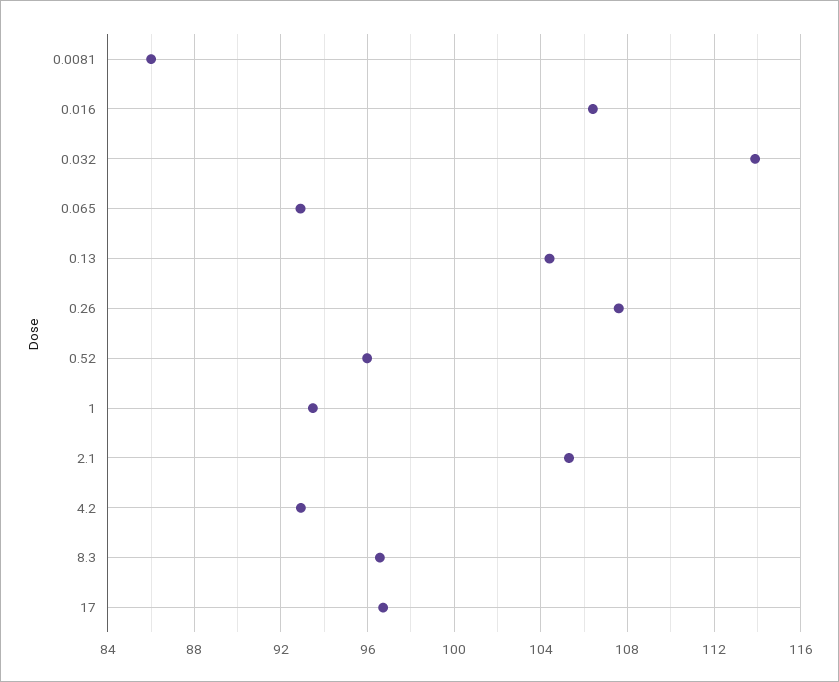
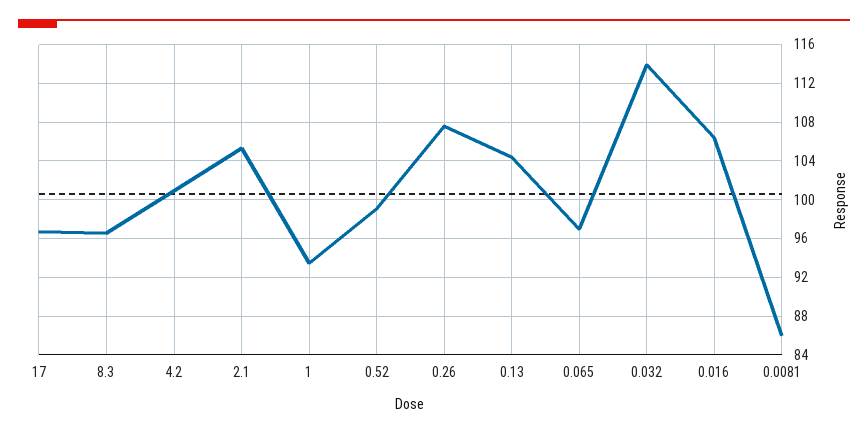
  {
    "0.0081": 86,
    "0.016": 106.5,
    "0.032": 114,
-   "0.065": 93,
+   "0.065": 97,
    "0.13": 104.5,
    "0.26": 107.5,
-   "0.52": 96,
+   "0.52": 99,
    "1": 93.5,
    "2.1": 105.5,
-   "4.2": 93,
+   "4.2": 101,
    "8.3": 96.5,
    "17": 96.5
  }

